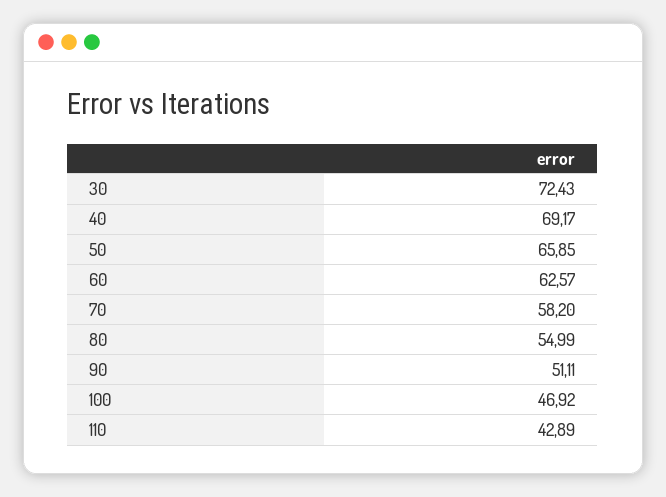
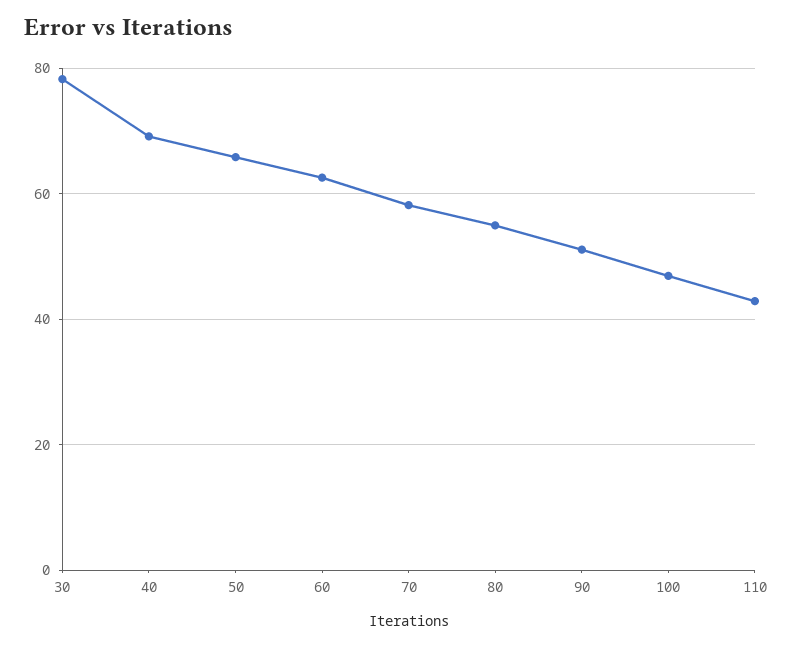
  {
-   "30": 72.43,
+   "30": 78,
    "40": 69.17,
    "50": 65.85,
    "60": 62.57,
    "70": 58.2,
    "80": 54.99,
    "90": 51.11,
    "100": 46.92,
    "110": 42.89
  }

